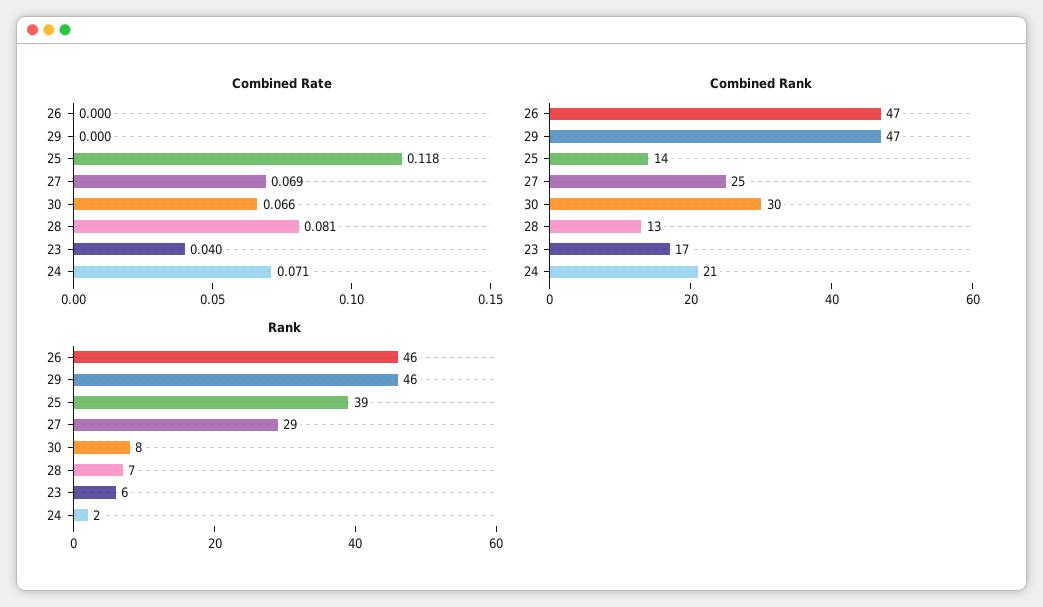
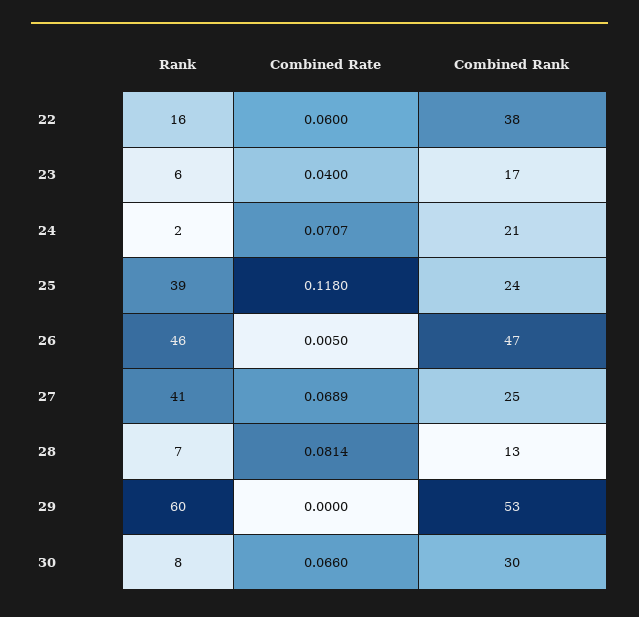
  {
    "Combined Rate": {
-     "26": 0,
+     "26": 0.005,
      "29": 0,
      "25": 0.118,
      "27": 0.0689,
      "30": 0.066,
      "28": 0.0814,
      "23": 0.04,
-     "24": 0.0707
+     "24": 0.0707,
+     "22": 0.06
    },
    "Combined Rank": {
      "26": 47,
-     "29": 47,
+     "29": 53,
-     "25": 14,
+     "25": 24,
      "27": 25,
      "30": 30,
      "28": 13,
      "23": 17,
-     "24": 21
+     "24": 21,
+     "22": 38
    },
    "Rank": {
      "26": 46,
-     "29": 46,
+     "29": 60,
      "25": 39,
-     "27": 29,
+     "27": 41,
      "30": 8,
      "28": 7,
      "23": 6,
-     "24": 2
+     "24": 2,
+     "22": 16
    }
  }

